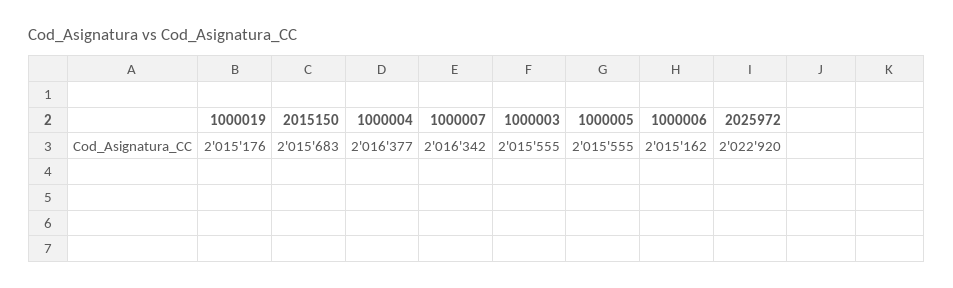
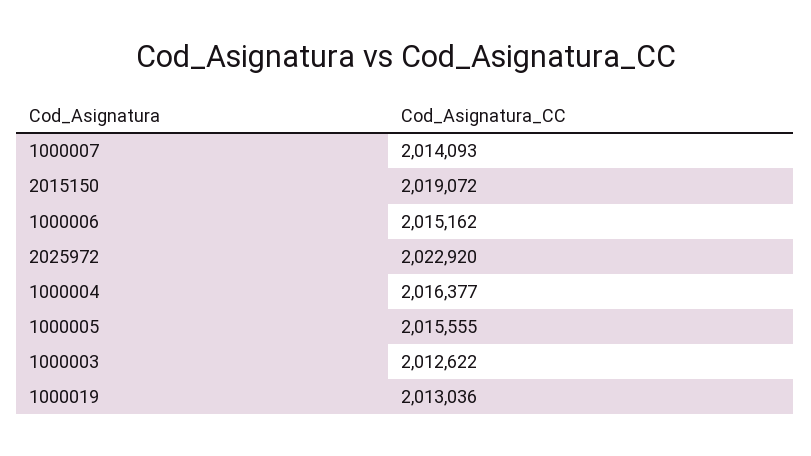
  {
-   "1000019": 2015176,
+   "1000019": 2013036,
-   "2015150": 2015683,
+   "2015150": 2019072,
    "1000004": 2016377,
-   "1000007": 2016342,
+   "1000007": 2014093,
-   "1000003": 2015555,
+   "1000003": 2012622,
    "1000005": 2015555,
    "1000006": 2015162,
    "2025972": 2022920
  }

